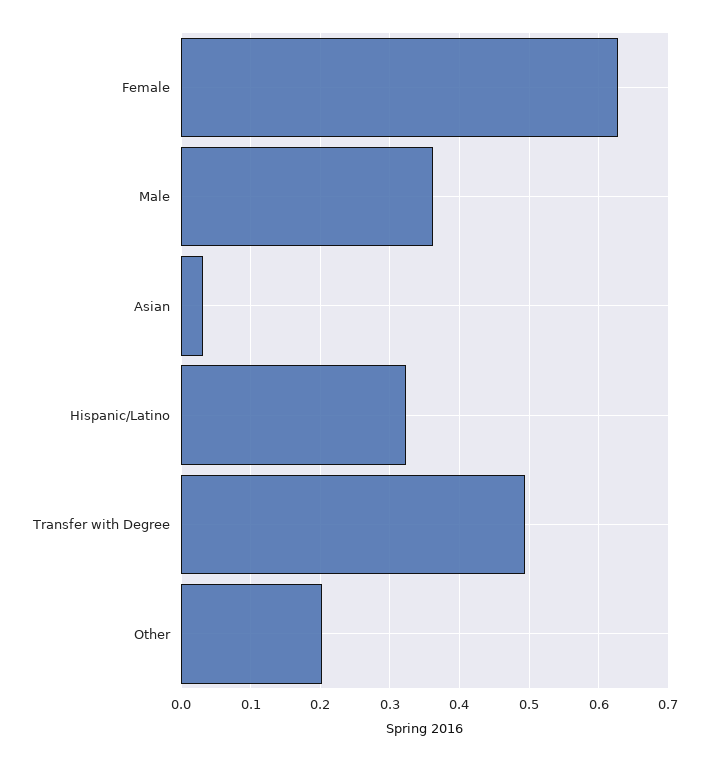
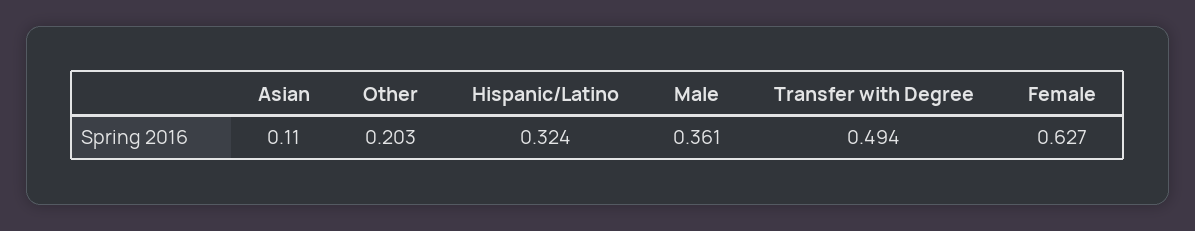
  {
    "Female": 0.627,
    "Male": 0.361,
-   "Asian": 0.03,
+   "Asian": 0.11,
    "Hispanic/Latino": 0.324,
    "Transfer with Degree": 0.494,
    "Other": 0.203
  }

